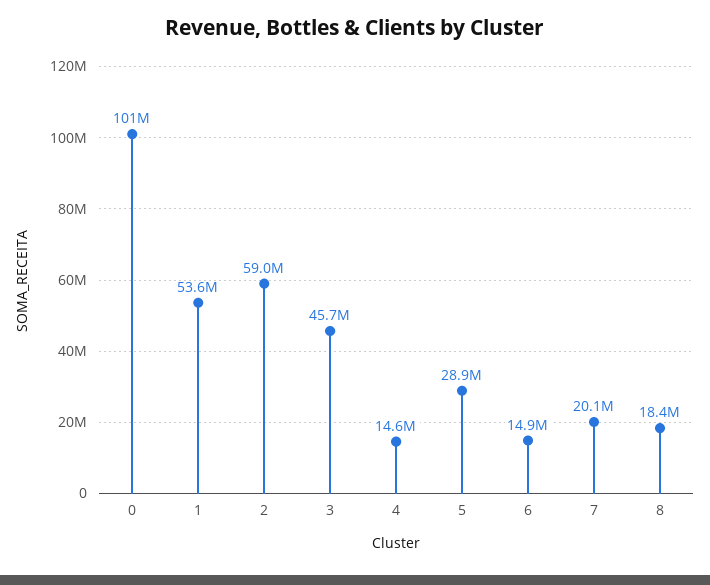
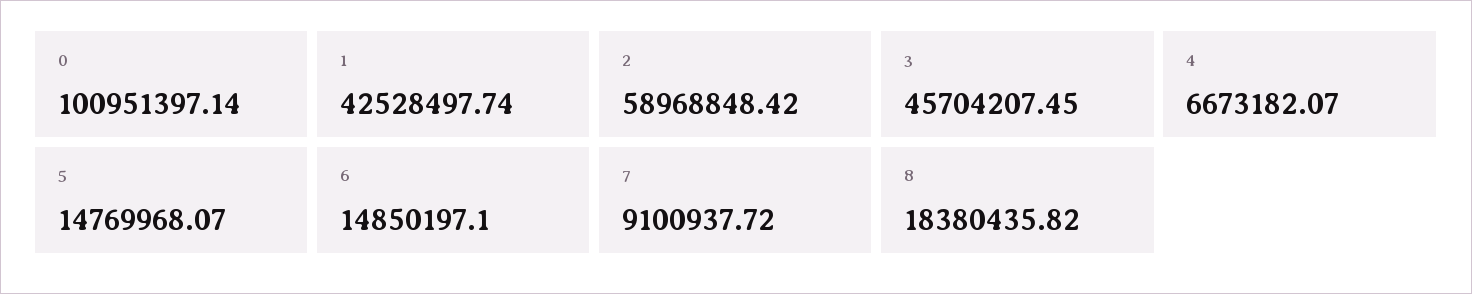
  {
    "0": 100951397.14,
-   "1": 53600000,
+   "1": 42528497.74,
    "2": 58968848.42,
    "3": 45704207.45,
-   "4": 14600000,
+   "4": 6673182.07,
-   "5": 28900000,
+   "5": 14769968.07,
    "6": 14850197.1,
-   "7": 20100000,
+   "7": 9100937.72,
    "8": 18380435.82
  }

